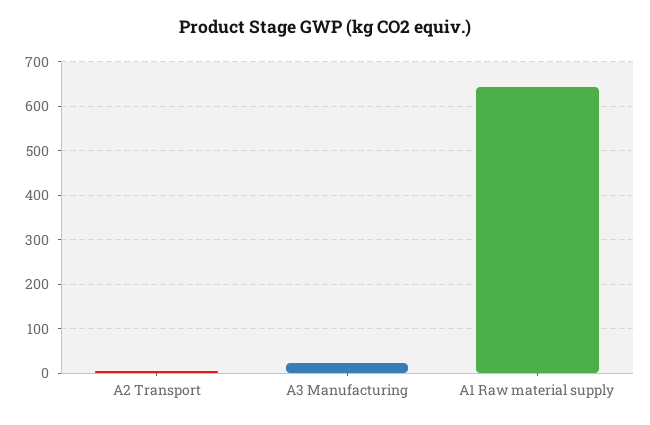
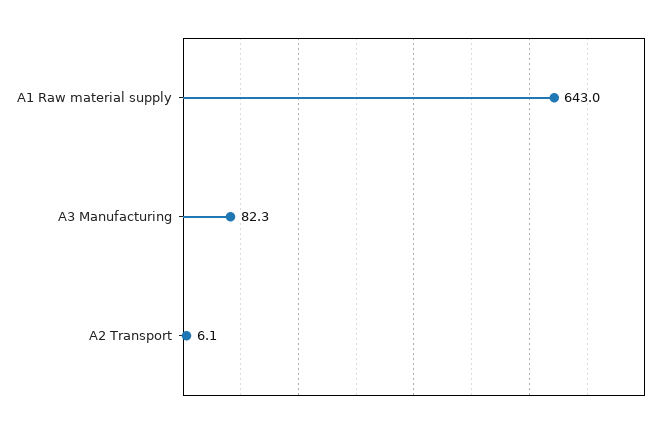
  {
    "A2 Transport": 6.1,
-   "A3 Manufacturing": 20,
+   "A3 Manufacturing": 82.3,
    "A1 Raw material supply": 643
  }

